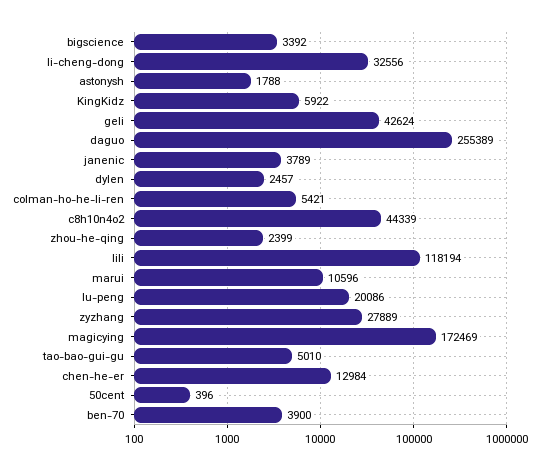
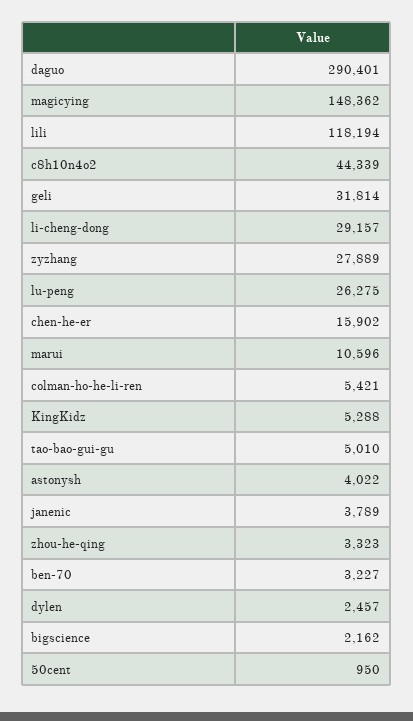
  {
-   "bigscience": 3392,
+   "bigscience": 2162,
-   "li-cheng-dong": 32556,
+   "li-cheng-dong": 29157,
-   "astonysh": 1788,
+   "astonysh": 4022,
-   "KingKidz": 5922,
+   "KingKidz": 5288,
-   "geli": 42624,
+   "geli": 31814,
-   "daguo": 255389,
+   "daguo": 290401,
    "janenic": 3789,
    "dylen": 2457,
    "colman-ho-he-li-ren": 5421,
    "c8h10n4o2": 44339,
-   "zhou-he-qing": 2399,
+   "zhou-he-qing": 3323,
    "lili": 118194,
    "marui": 10596,
-   "lu-peng": 20086,
+   "lu-peng": 26275,
    "zyzhang": 27889,
-   "magicying": 172469,
+   "magicying": 148362,
    "tao-bao-gui-gu": 5010,
-   "chen-he-er": 12984,
+   "chen-he-er": 15902,
-   "50cent": 396,
+   "50cent": 950,
-   "ben-70": 3900
+   "ben-70": 3227
  }

